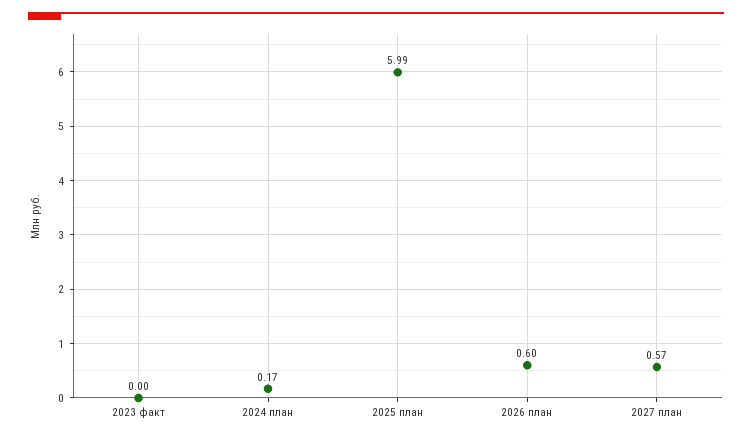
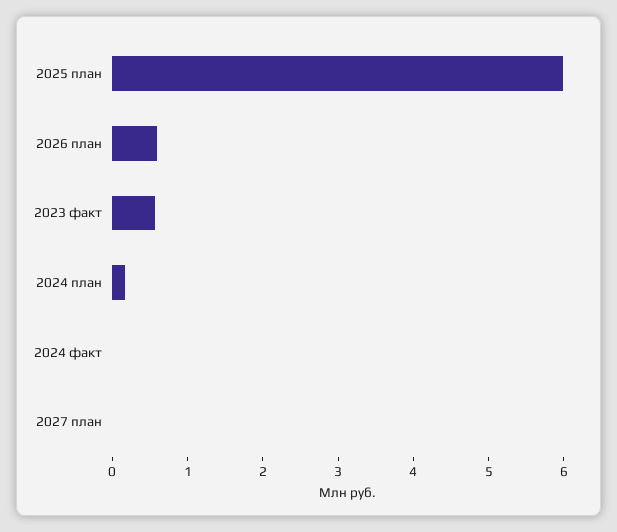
  {
-   "2023 факт": 0,
+   "2023 факт": 0.6,
    "2024 план": 0.17,
    "2025 план": 5.99,
    "2026 план": 0.6,
-   "2027 план": 0.57
+   "2027 план": 0,
+   "2024 факт": 0
  }

